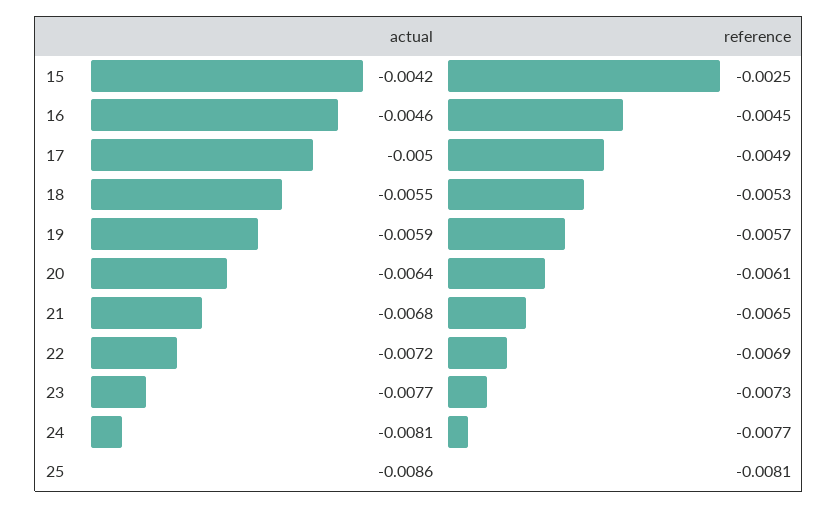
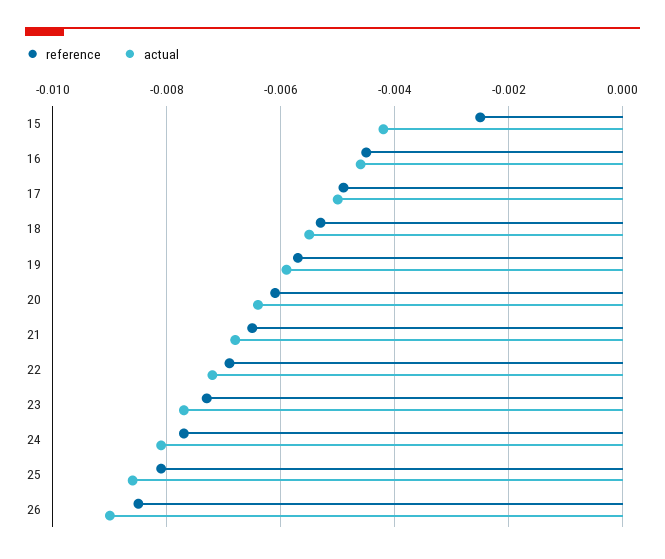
  {
    "actual": {
      "15": -0.0042,
      "16": -0.0046,
      "17": -0.005,
      "18": -0.0055,
      "19": -0.0059,
      "20": -0.0064,
      "21": -0.0068,
      "22": -0.0072,
      "23": -0.0077,
      "24": -0.0081,
-     "25": -0.0086
+     "25": -0.0086,
+     "26": -0.009
    },
    "reference": {
      "15": -0.0025,
      "16": -0.0045,
      "17": -0.0049,
      "18": -0.0053,
      "19": -0.0057,
      "20": -0.0061,
      "21": -0.0065,
      "22": -0.0069,
      "23": -0.0073,
      "24": -0.0077,
-     "25": -0.0081
+     "25": -0.0081,
+     "26": -0.0085
    }
  }

